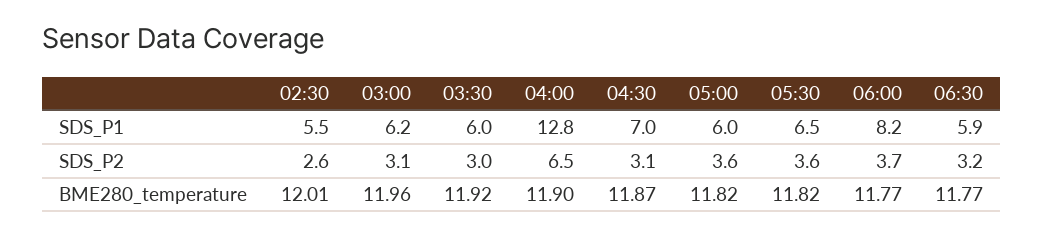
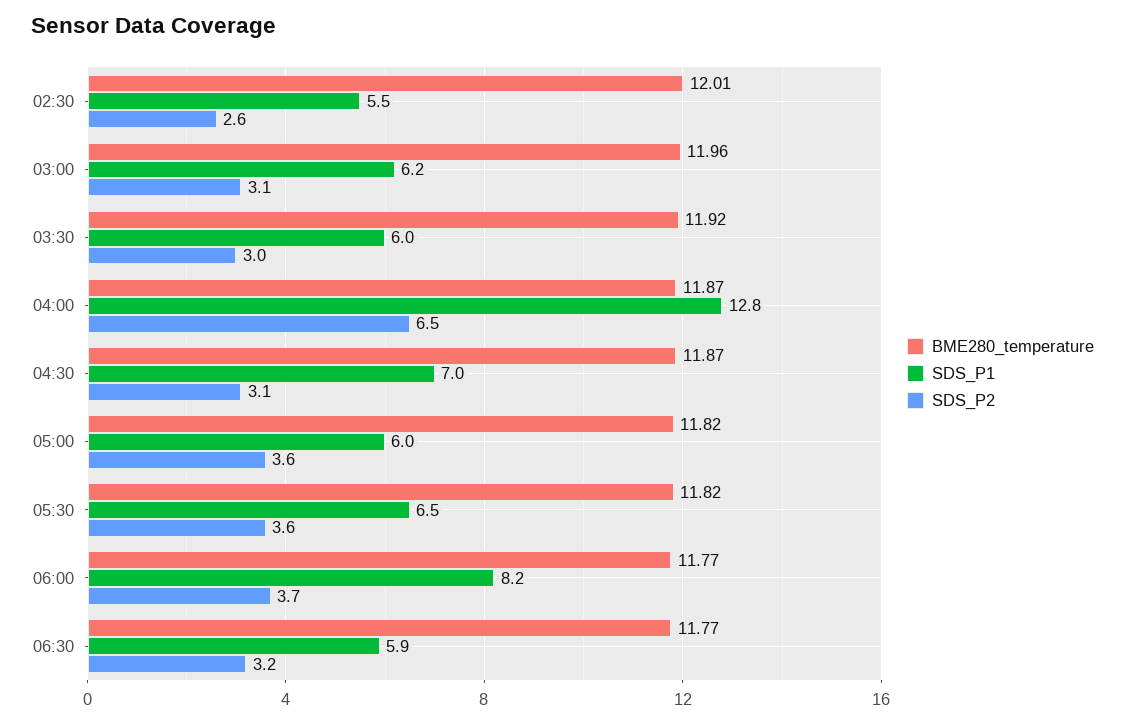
  {
    "SDS_P1": {
      "02:30": 5.5,
      "03:00": 6.2,
      "03:30": 6,
      "04:00": 12.8,
      "04:30": 7,
      "05:00": 6,
      "05:30": 6.5,
      "06:00": 8.2,
      "06:30": 5.9
    },
    "SDS_P2": {
      "02:30": 2.6,
      "03:00": 3.1,
      "03:30": 3,
      "04:00": 6.5,
      "04:30": 3.1,
      "05:00": 3.6,
      "05:30": 3.6,
      "06:00": 3.7,
      "06:30": 3.2
    },
    "BME280_temperature": {
      "02:30": 12.01,
      "03:00": 11.96,
      "03:30": 11.92,
-     "04:00": 11.9,
+     "04:00": 11.87,
      "04:30": 11.87,
      "05:00": 11.82,
      "05:30": 11.82,
      "06:00": 11.77,
      "06:30": 11.77
    }
  }

